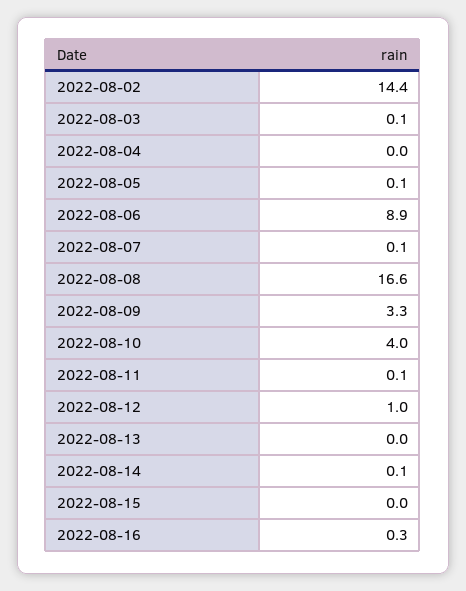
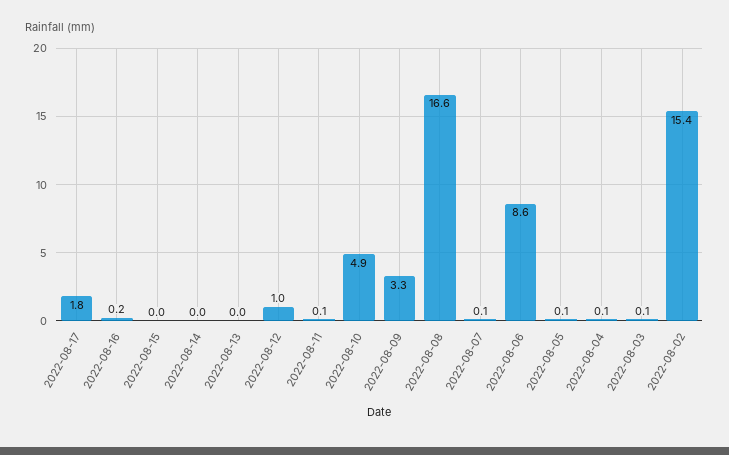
  {
-   "2022-08-02": 14.4,
+   "2022-08-02": 15.4,
    "2022-08-03": 0.1,
-   "2022-08-04": 0,
+   "2022-08-04": 0.1,
    "2022-08-05": 0.1,
-   "2022-08-06": 8.9,
+   "2022-08-06": 8.6,
    "2022-08-07": 0.1,
    "2022-08-08": 16.6,
    "2022-08-09": 3.3,
-   "2022-08-10": 4,
+   "2022-08-10": 4.9,
    "2022-08-11": 0.1,
    "2022-08-12": 1,
    "2022-08-13": 0,
-   "2022-08-14": 0.1,
+   "2022-08-14": 0,
    "2022-08-15": 0,
-   "2022-08-16": 0.3
+   "2022-08-16": 0.2,
+   "2022-08-17": 1.8
  }

